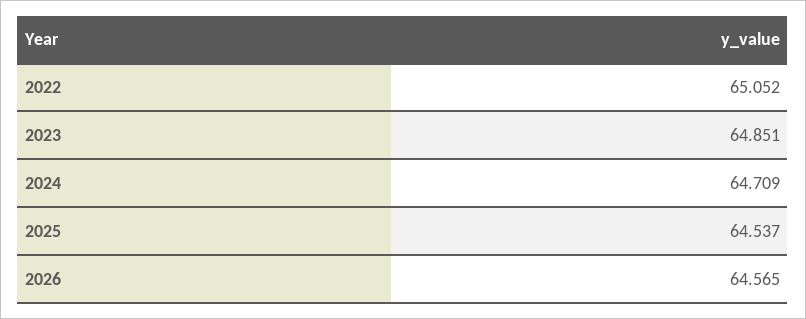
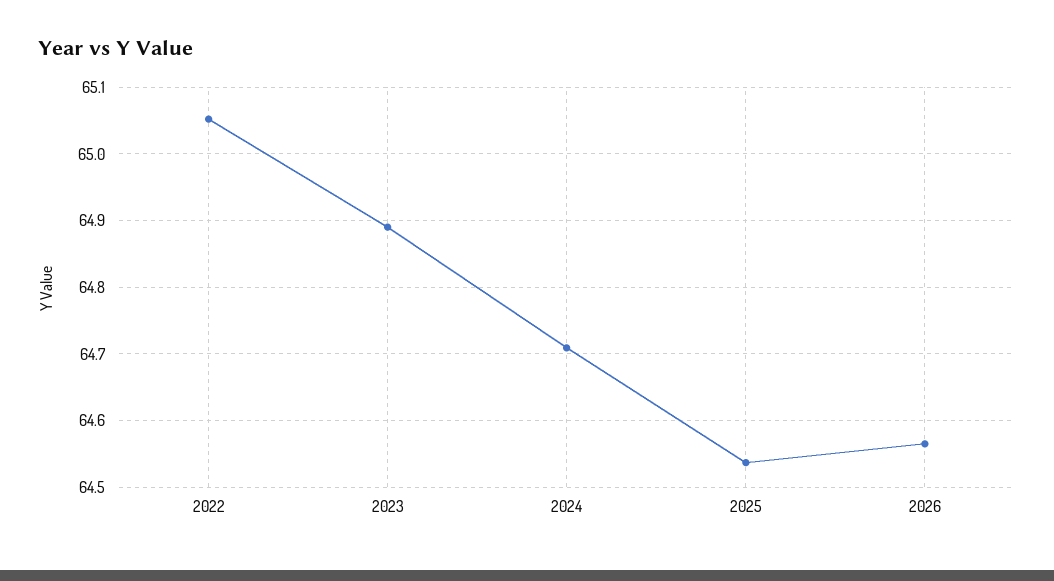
  {
    "2022": 65.052,
-   "2023": 64.851,
+   "2023": 64.89,
    "2024": 64.709,
    "2025": 64.537,
    "2026": 64.565
  }

